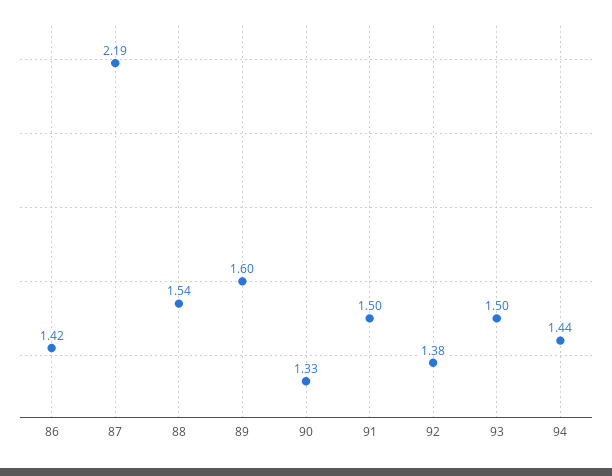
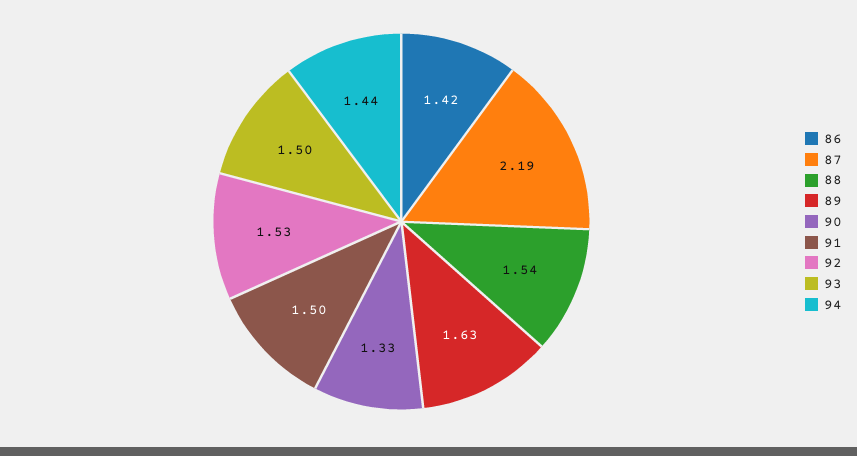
  {
    "86": 1.42,
    "87": 2.19,
    "88": 1.54,
-   "89": 1.6,
+   "89": 1.63,
    "90": 1.33,
    "91": 1.5,
-   "92": 1.38,
+   "92": 1.53,
    "93": 1.5,
    "94": 1.44
  }

